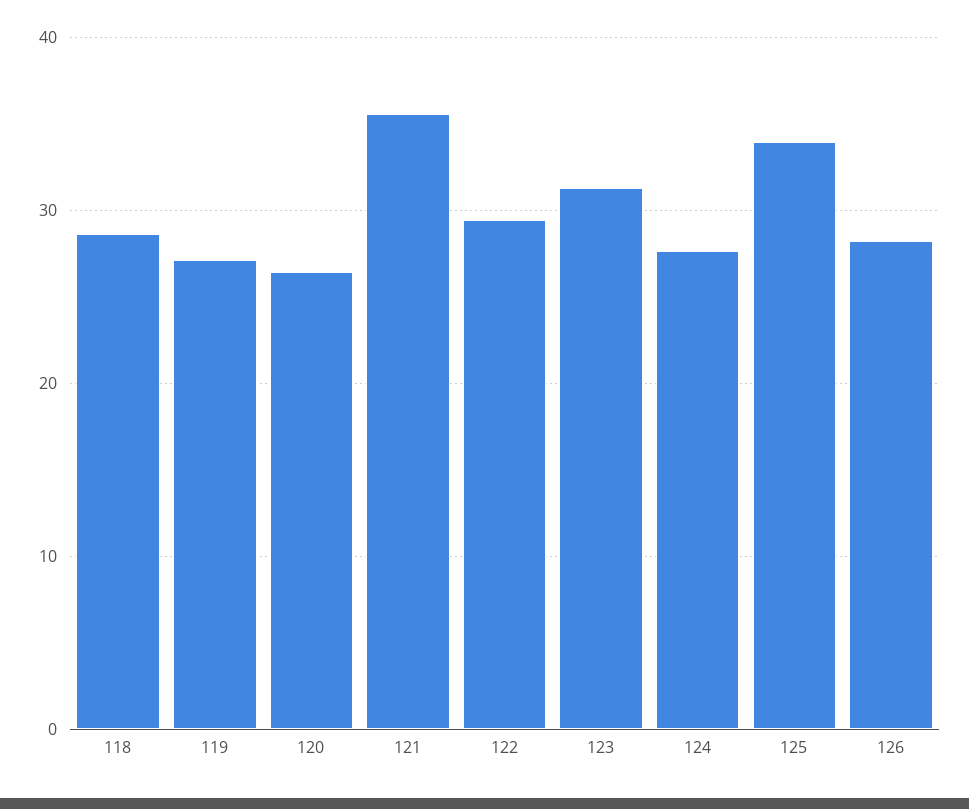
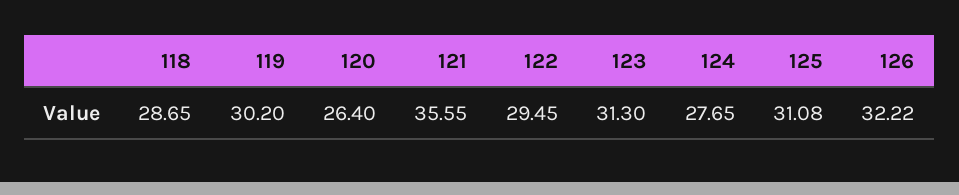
  {
    "118": 28.65,
-   "119": 27,
+   "119": 30.2,
    "120": 26.4,
    "121": 35.55,
    "122": 29.45,
    "123": 31.3,
    "124": 27.65,
-   "125": 34,
+   "125": 31.08,
-   "126": 28
+   "126": 32.22
  }

